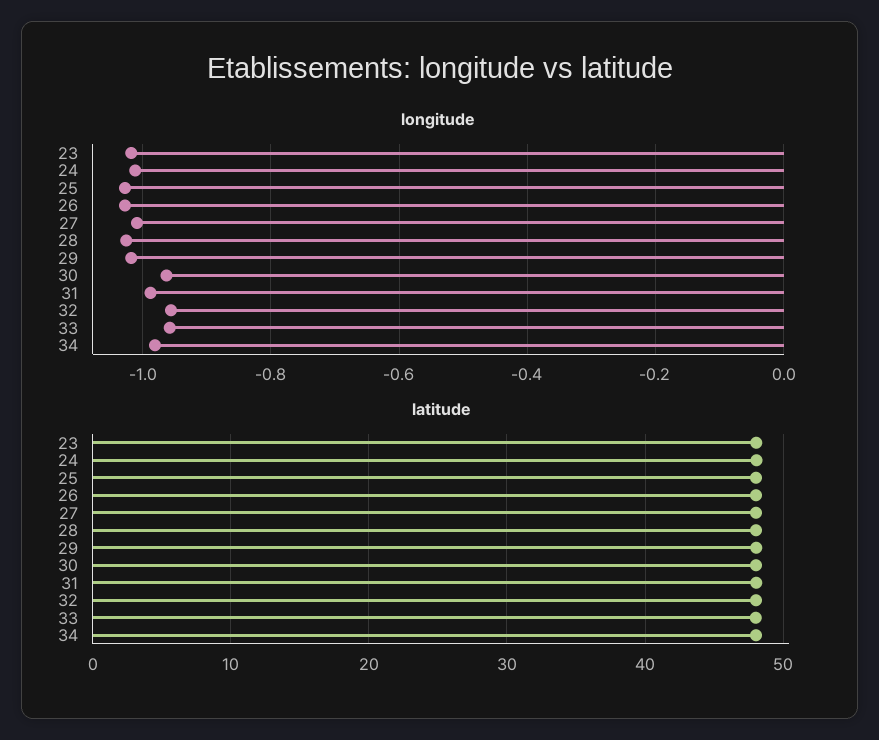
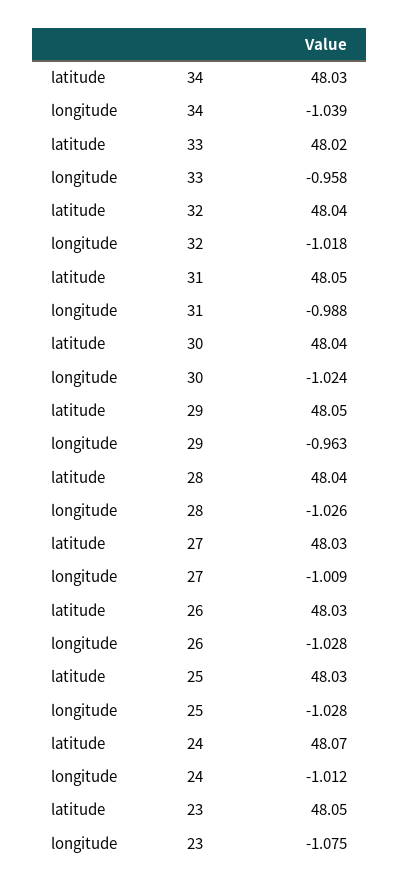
  {
    "longitude": {
-     "23": -1.02,
+     "23": -1.075,
      "24": -1.012,
      "25": -1.028,
      "26": -1.028,
      "27": -1.009,
      "28": -1.026,
-     "29": -1.02,
+     "29": -0.963,
-     "30": -0.96,
+     "30": -1.024,
      "31": -0.988,
-     "32": -0.96,
+     "32": -1.018,
      "33": -0.958,
-     "34": -0.98
+     "34": -1.039
    },
    "latitude": {
      "23": 48.05,
      "24": 48.07,
      "25": 48.03,
      "26": 48.03,
      "27": 48.03,
      "28": 48.04,
      "29": 48.05,
      "30": 48.04,
      "31": 48.05,
      "32": 48.04,
      "33": 48.02,
      "34": 48.03
    }
  }

